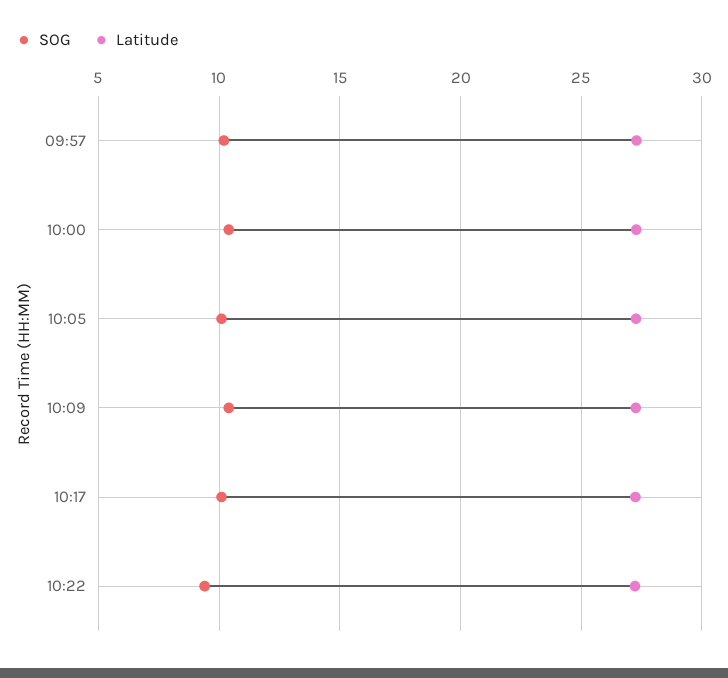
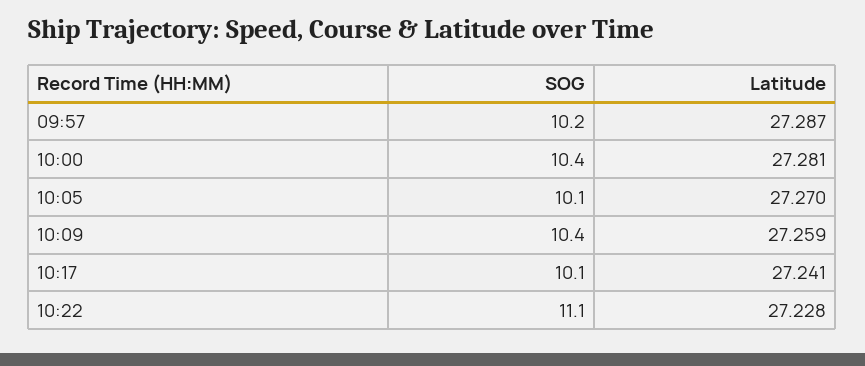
  {
    "SOG": {
      "09:57": 10.2,
      "10:00": 10.4,
      "10:05": 10.1,
      "10:09": 10.4,
      "10:17": 10.1,
-     "10:22": 9.5
+     "10:22": 11.1
    },
    "Latitude": {
      "09:57": 27.287,
      "10:00": 27.281,
      "10:05": 27.27,
      "10:09": 27.259,
      "10:17": 27.241,
      "10:22": 27.228
    }
  }

